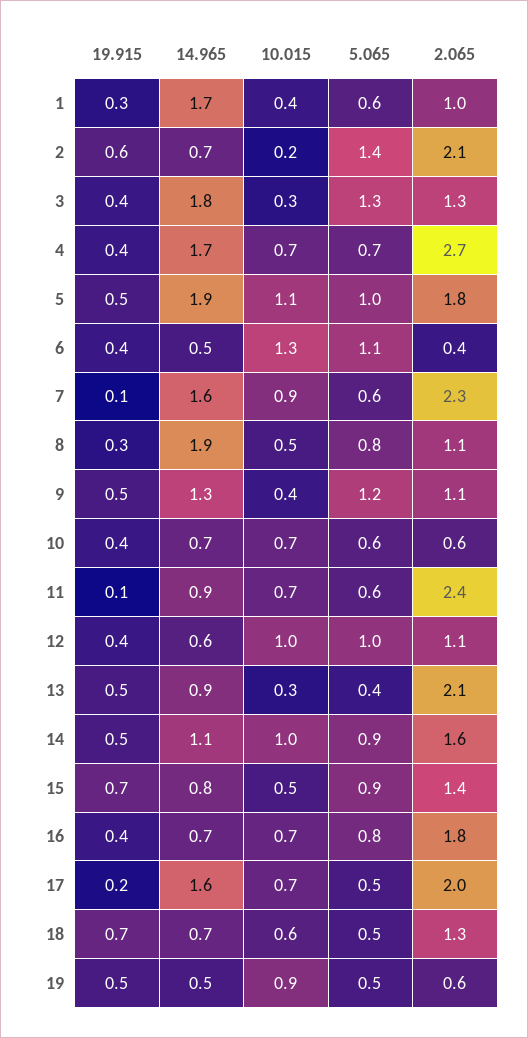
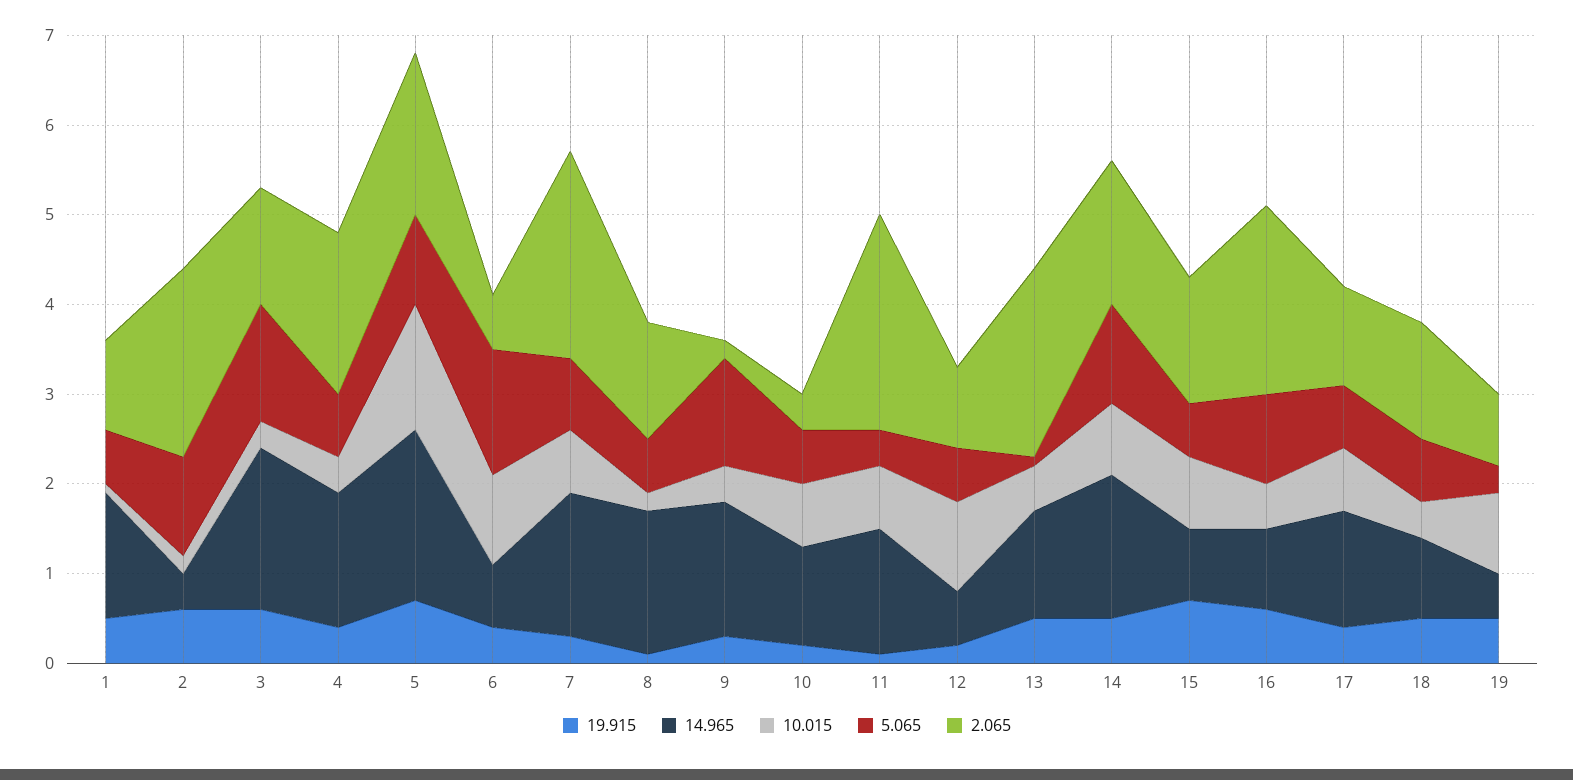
  {
    "19.915": {
-     "1": 0.3,
+     "1": 0.5,
      "2": 0.6,
-     "3": 0.4,
+     "3": 0.6,
      "4": 0.4,
-     "5": 0.5,
+     "5": 0.7,
      "6": 0.4,
-     "7": 0.1,
+     "7": 0.3,
-     "8": 0.3,
+     "8": 0.1,
-     "9": 0.5,
+     "9": 0.3,
-     "10": 0.4,
+     "10": 0.2,
      "11": 0.1,
-     "12": 0.4,
+     "12": 0.2,
      "13": 0.5,
      "14": 0.5,
      "15": 0.7,
-     "16": 0.4,
+     "16": 0.6,
-     "17": 0.2,
+     "17": 0.4,
-     "18": 0.7,
+     "18": 0.5,
      "19": 0.5
    },
    "14.965": {
-     "1": 1.7,
+     "1": 1.4,
-     "2": 0.7,
+     "2": 0.4,
      "3": 1.8,
-     "4": 1.7,
+     "4": 1.5,
      "5": 1.9,
-     "6": 0.5,
+     "6": 0.7,
      "7": 1.6,
-     "8": 1.9,
+     "8": 1.6,
-     "9": 1.3,
+     "9": 1.5,
-     "10": 0.7,
+     "10": 1.1,
-     "11": 0.9,
+     "11": 1.4,
      "12": 0.6,
-     "13": 0.9,
+     "13": 1.2,
-     "14": 1.1,
+     "14": 1.6,
      "15": 0.8,
-     "16": 0.7,
+     "16": 0.9,
-     "17": 1.6,
+     "17": 1.3,
-     "18": 0.7,
+     "18": 0.9,
      "19": 0.5
    },
    "10.015": {
-     "1": 0.4,
+     "1": 0.1,
      "2": 0.2,
      "3": 0.3,
-     "4": 0.7,
+     "4": 0.4,
-     "5": 1.1,
+     "5": 1.4,
-     "6": 1.3,
+     "6": 1,
-     "7": 0.9,
+     "7": 0.7,
-     "8": 0.5,
+     "8": 0.2,
      "9": 0.4,
      "10": 0.7,
      "11": 0.7,
      "12": 1,
-     "13": 0.3,
+     "13": 0.5,
-     "14": 1,
+     "14": 0.8,
-     "15": 0.5,
+     "15": 0.8,
-     "16": 0.7,
+     "16": 0.5,
      "17": 0.7,
-     "18": 0.6,
+     "18": 0.4,
      "19": 0.9
    },
    "5.065": {
      "1": 0.6,
-     "2": 1.4,
+     "2": 1.1,
      "3": 1.3,
      "4": 0.7,
      "5": 1,
-     "6": 1.1,
+     "6": 1.4,
-     "7": 0.6,
+     "7": 0.8,
-     "8": 0.8,
+     "8": 0.6,
      "9": 1.2,
      "10": 0.6,
-     "11": 0.6,
+     "11": 0.4,
-     "12": 1,
+     "12": 0.6,
-     "13": 0.4,
+     "13": 0.1,
-     "14": 0.9,
+     "14": 1.1,
-     "15": 0.9,
+     "15": 0.6,
-     "16": 0.8,
+     "16": 1,
-     "17": 0.5,
+     "17": 0.7,
-     "18": 0.5,
+     "18": 0.7,
-     "19": 0.5
+     "19": 0.3
    },
    "2.065": {
      "1": 1,
      "2": 2.1,
      "3": 1.3,
-     "4": 2.7,
+     "4": 1.8,
      "5": 1.8,
-     "6": 0.4,
+     "6": 0.6,
      "7": 2.3,
-     "8": 1.1,
+     "8": 1.3,
-     "9": 1.1,
+     "9": 0.2,
-     "10": 0.6,
+     "10": 0.4,
      "11": 2.4,
-     "12": 1.1,
+     "12": 0.9,
      "13": 2.1,
      "14": 1.6,
      "15": 1.4,
-     "16": 1.8,
+     "16": 2.1,
-     "17": 2,
+     "17": 1.1,
      "18": 1.3,
-     "19": 0.6
+     "19": 0.8
    }
  }

